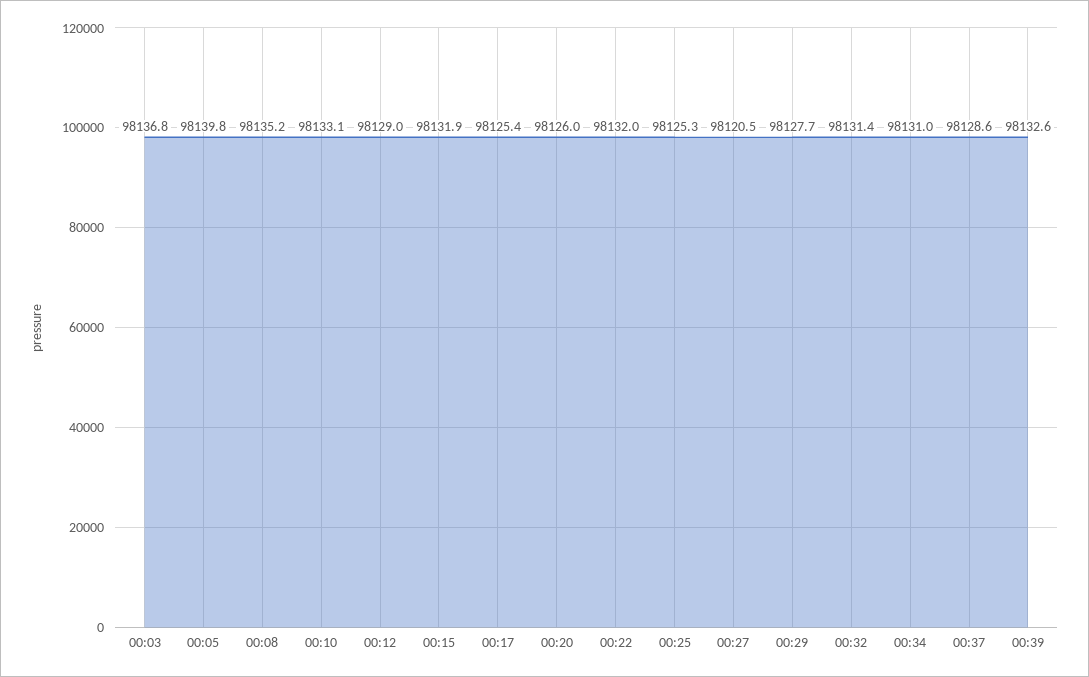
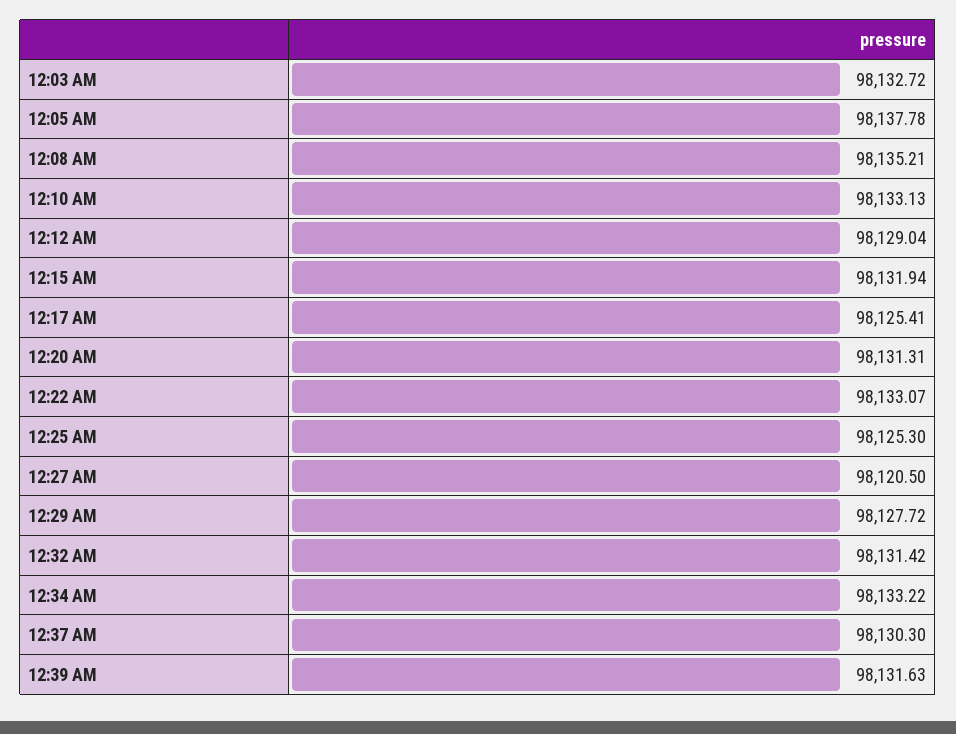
  {
-   "00:03": 98136.8,
+   "00:03": 98132.72,
-   "00:05": 98139.8,
+   "00:05": 98137.78,
    "00:08": 98135.21,
    "00:10": 98133.13,
    "00:12": 98129.04,
    "00:15": 98131.94,
    "00:17": 98125.41,
-   "00:20": 98126,
+   "00:20": 98131.31,
-   "00:22": 98132,
+   "00:22": 98133.07,
    "00:25": 98125.3,
    "00:27": 98120.5,
    "00:29": 98127.72,
    "00:32": 98131.42,
-   "00:34": 98131,
+   "00:34": 98133.22,
-   "00:37": 98128.6,
+   "00:37": 98130.3,
-   "00:39": 98132.6
+   "00:39": 98131.63
  }

